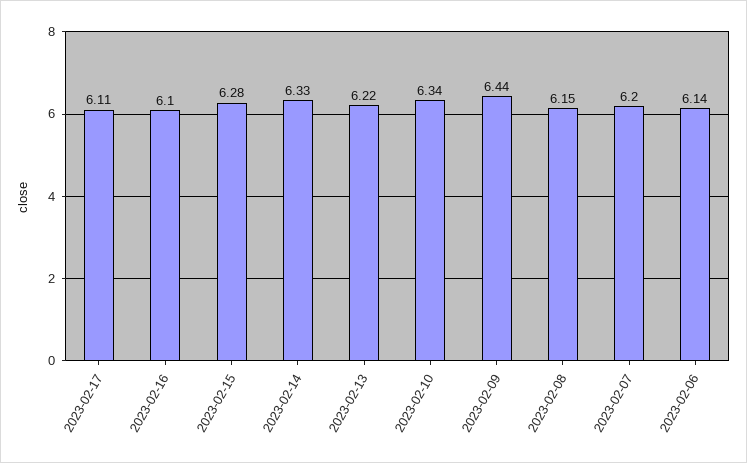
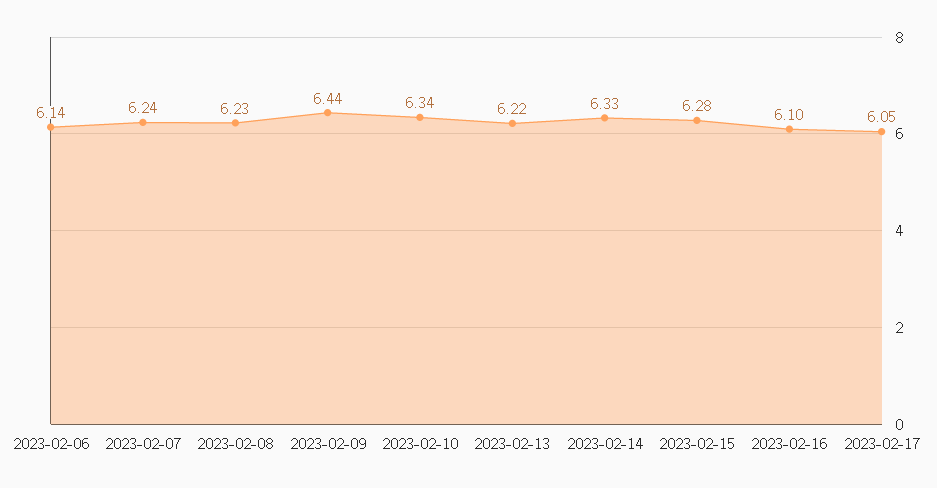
  {
-   "2023-02-17": 6.11,
+   "2023-02-17": 6.05,
    "2023-02-16": 6.1,
    "2023-02-15": 6.28,
    "2023-02-14": 6.33,
    "2023-02-13": 6.22,
    "2023-02-10": 6.34,
    "2023-02-09": 6.44,
-   "2023-02-08": 6.15,
+   "2023-02-08": 6.23,
-   "2023-02-07": 6.2,
+   "2023-02-07": 6.24,
    "2023-02-06": 6.14
  }

